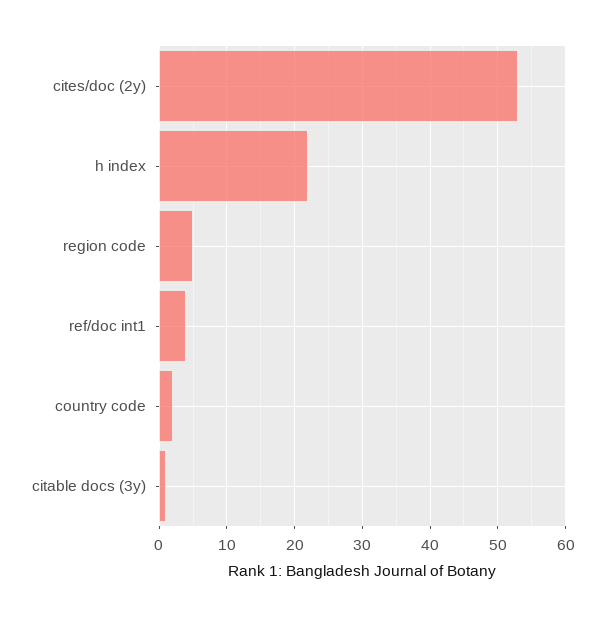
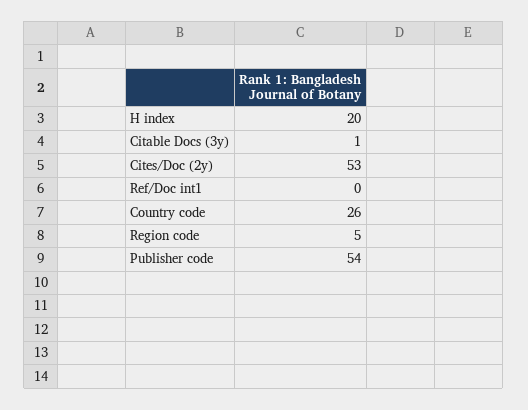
  {
    "cites/doc (2y)": 53,
-   "h index": 22,
+   "h index": 20,
    "region code": 5,
-   "ref/doc int1": 4,
+   "ref/doc int1": 0,
-   "country code": 2,
+   "country code": 26,
-   "citable docs (3y)": 1
+   "citable docs (3y)": 1,
+   "Publisher code": 54
  }

